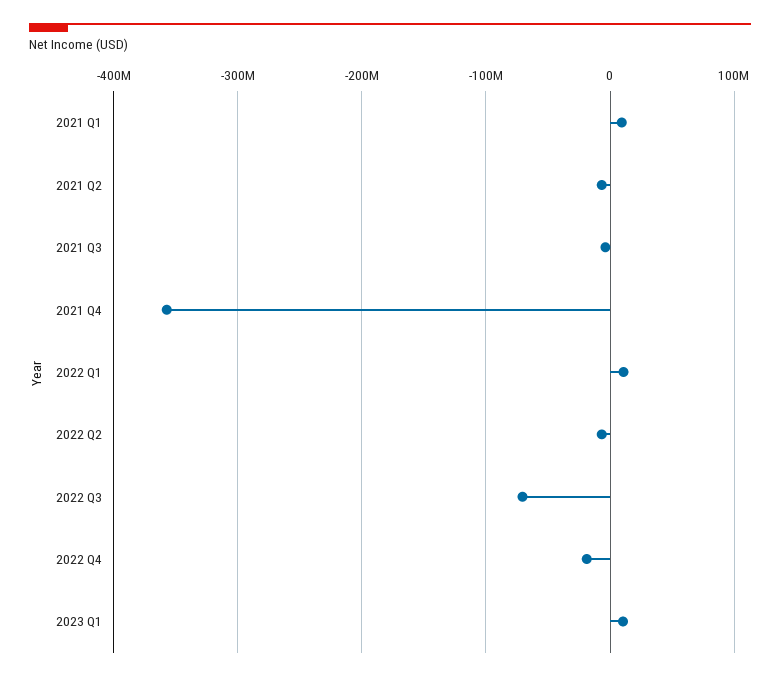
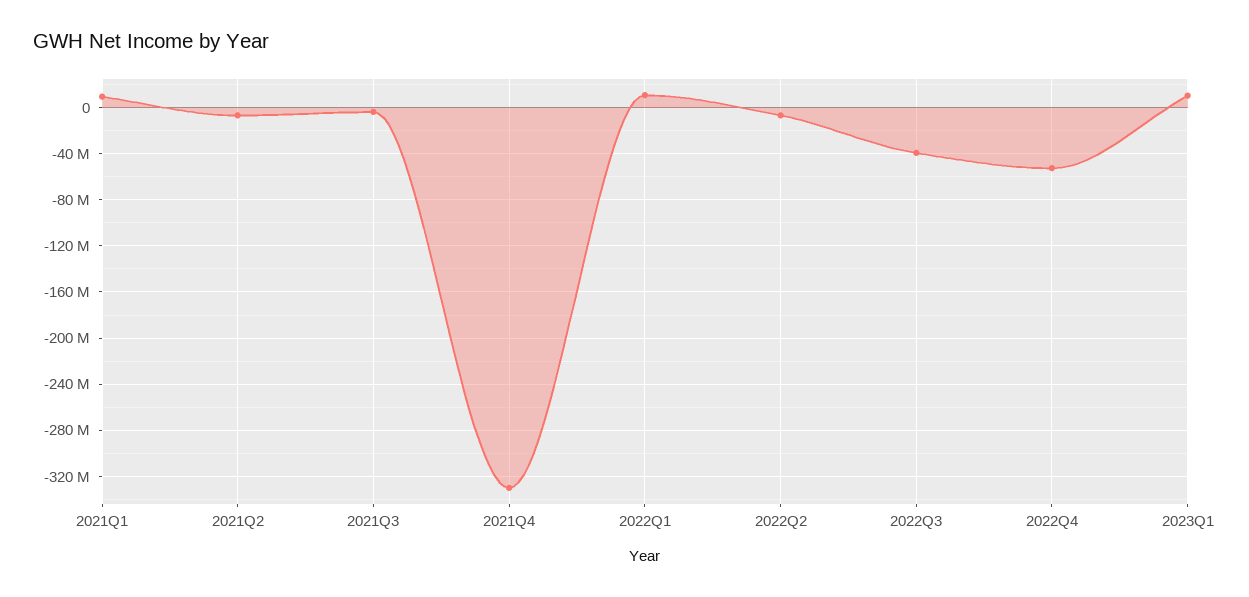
  {
    "2021 Q1": 10000000,
    "2021 Q2": -10000000,
    "2021 Q3": 0,
-   "2021 Q4": -360000000,
+   "2021 Q4": -330000000,
    "2022 Q1": 10000000,
    "2022 Q2": -10000000,
-   "2022 Q3": -70000000,
+   "2022 Q3": -40000000,
-   "2022 Q4": -20000000,
+   "2022 Q4": -50000000,
    "2023 Q1": 10000000
  }

